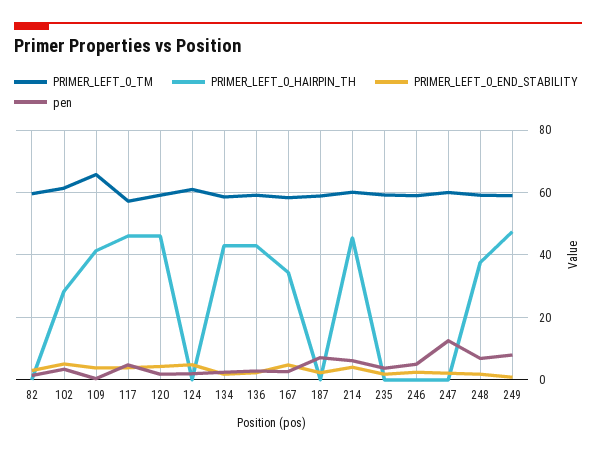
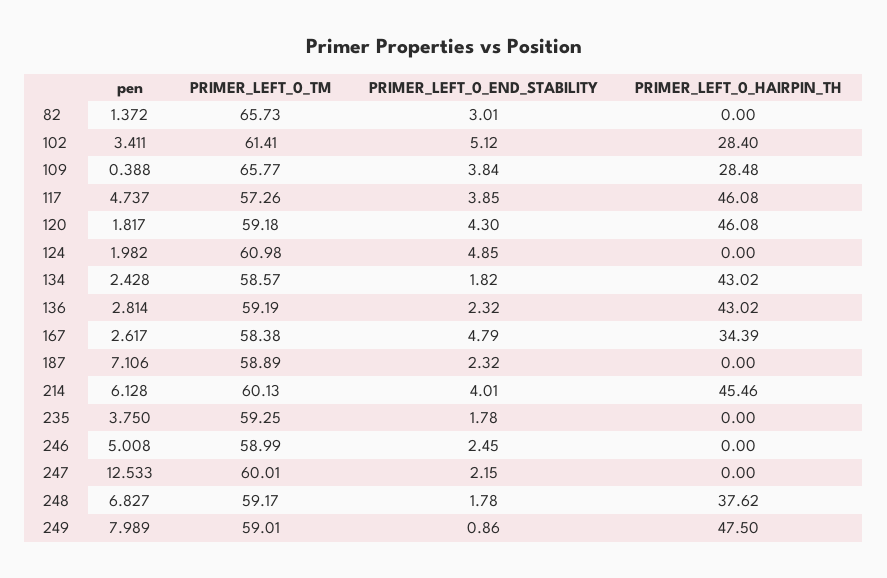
  {
    "PRIMER_LEFT_0_TM": {
-     "82": 60,
+     "82": 65.73,
      "102": 61.41,
      "109": 65.77,
      "117": 57.26,
      "120": 59.18,
      "124": 60.98,
      "134": 58.57,
      "136": 59.19,
      "167": 58.38,
      "187": 58.89,
      "214": 60.13,
      "235": 59.25,
      "246": 58.99,
      "247": 60.01,
      "248": 59.17,
      "249": 59.01
    },
    "PRIMER_LEFT_0_HAIRPIN_TH": {
      "82": 0,
      "102": 28.4,
-     "109": 42,
+     "109": 28.48,
      "117": 46.08,
      "120": 46.08,
      "124": 0,
      "134": 43.02,
      "136": 43.02,
      "167": 34.39,
      "187": 0,
      "214": 45.46,
      "235": 0,
      "246": 0,
      "247": 0,
      "248": 37.62,
      "249": 47.5
    },
    "PRIMER_LEFT_0_END_STABILITY": {
      "82": 3.01,
      "102": 5.12,
      "109": 3.84,
      "117": 3.85,
      "120": 4.3,
      "124": 4.85,
      "134": 1.82,
      "136": 2.32,
      "167": 4.79,
      "187": 2.32,
      "214": 4.01,
      "235": 1.78,
      "246": 2.45,
      "247": 2.15,
      "248": 1.78,
      "249": 0.86
    },
    "pen": {
      "82": 1.372,
      "102": 3.411,
      "109": 0.388,
      "117": 4.737,
      "120": 1.817,
      "124": 1.982,
      "134": 2.428,
      "136": 2.814,
      "167": 2.617,
      "187": 7.106,
      "214": 6.128,
      "235": 3.75,
      "246": 5.008,
      "247": 12.533,
      "248": 6.827,
      "249": 7.989
    }
  }

